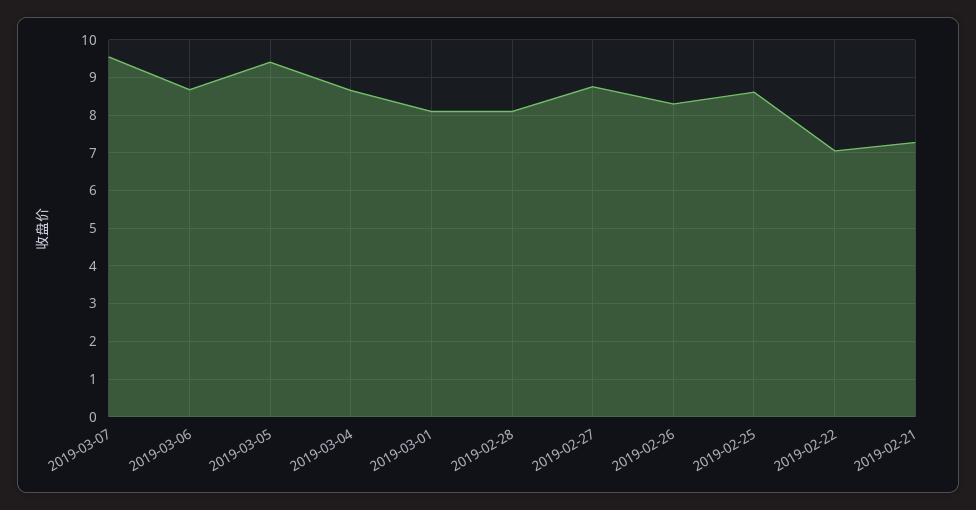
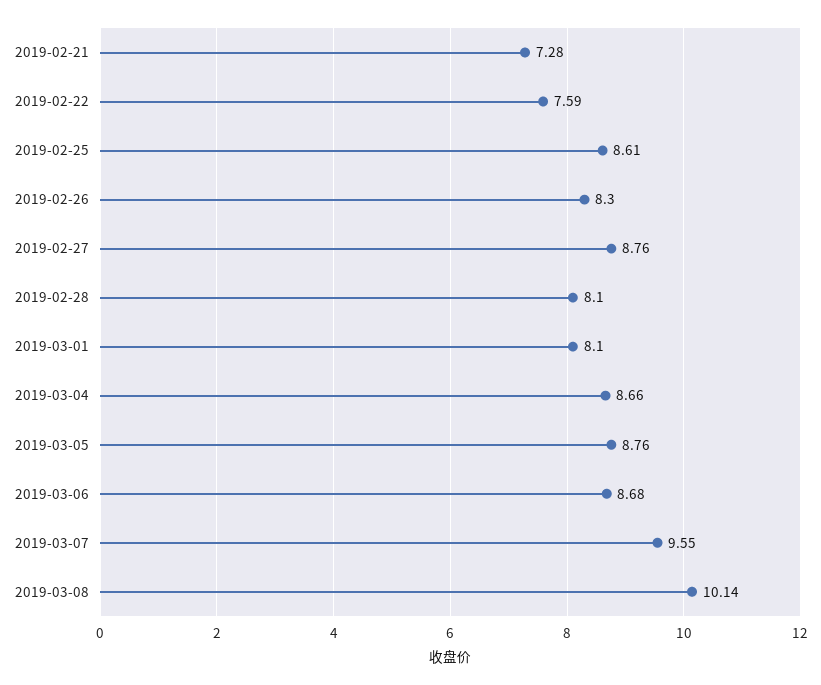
  {
    "2019-03-07": 9.55,
    "2019-03-06": 8.68,
-   "2019-03-05": 9.4,
+   "2019-03-05": 8.76,
    "2019-03-04": 8.66,
    "2019-03-01": 8.1,
    "2019-02-28": 8.1,
    "2019-02-27": 8.76,
    "2019-02-26": 8.3,
    "2019-02-25": 8.61,
-   "2019-02-22": 7,
+   "2019-02-22": 7.59,
-   "2019-02-21": 7.28
+   "2019-02-21": 7.28,
+   "2019-03-08": 10.14
  }

